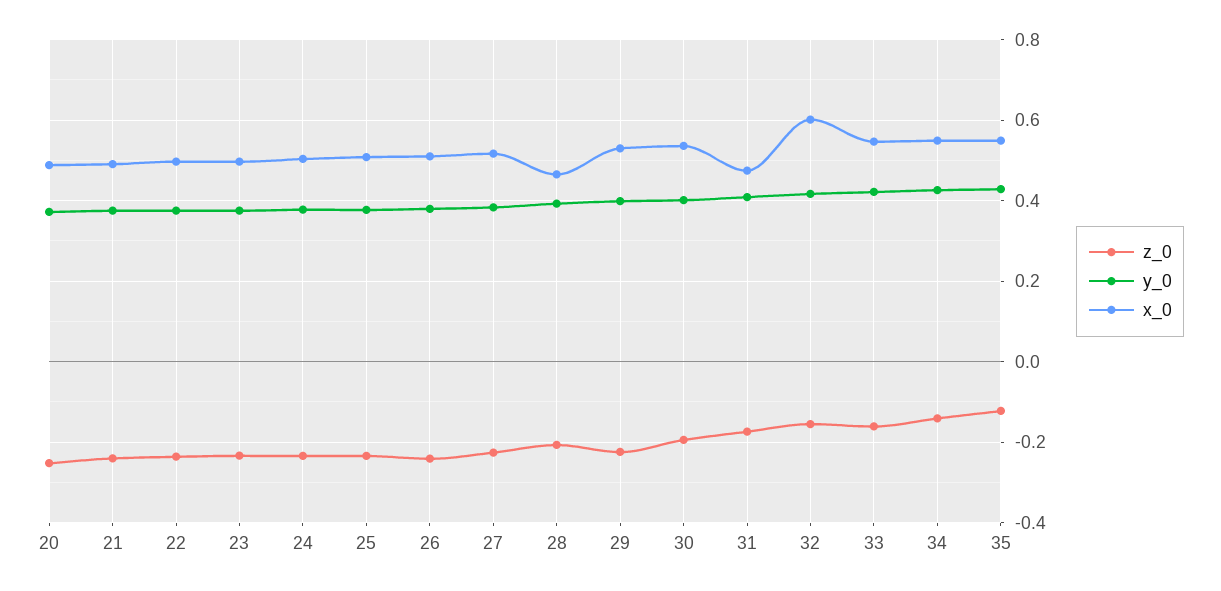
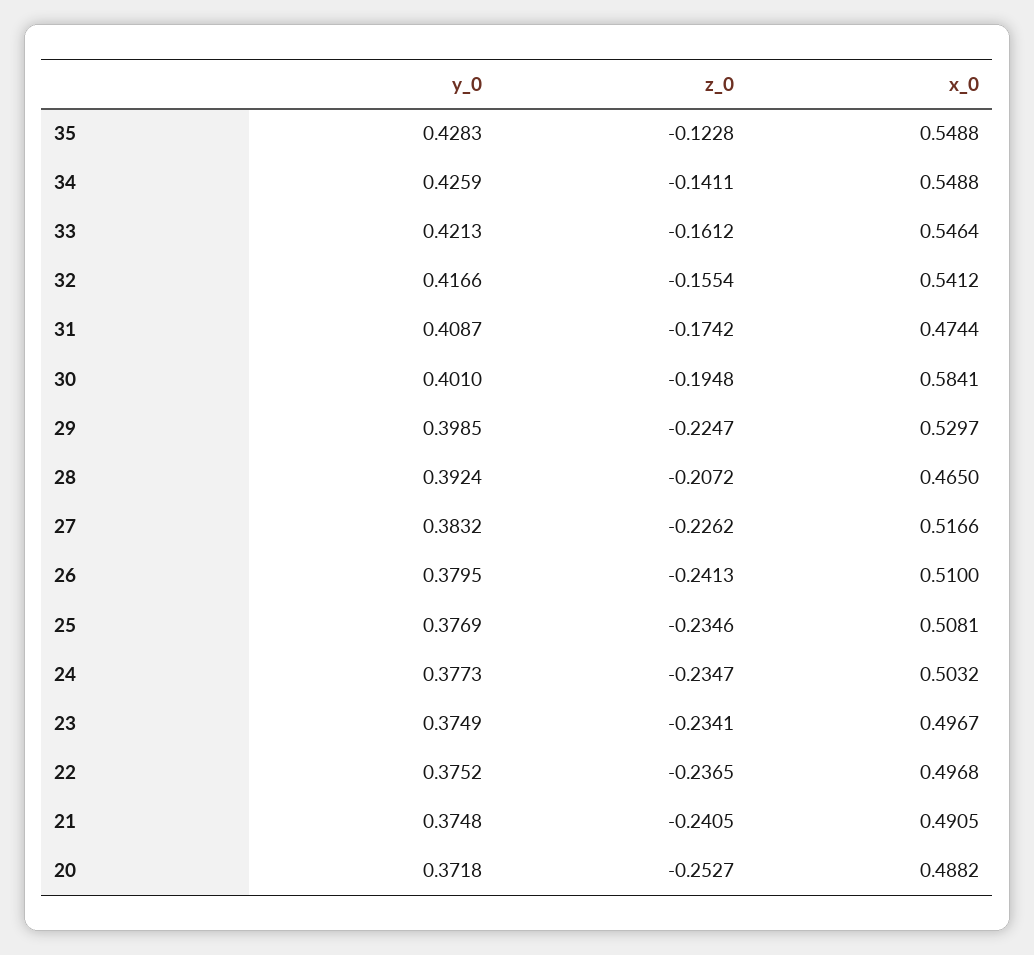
  {
    "z_0": {
      "20": -0.2527,
      "21": -0.2405,
      "22": -0.2365,
      "23": -0.2341,
      "24": -0.2347,
      "25": -0.2346,
      "26": -0.2413,
      "27": -0.2262,
      "28": -0.2072,
      "29": -0.2247,
      "30": -0.1948,
      "31": -0.1742,
      "32": -0.1554,
      "33": -0.1612,
      "34": -0.1411,
      "35": -0.1228
    },
    "y_0": {
      "20": 0.3718,
      "21": 0.3748,
      "22": 0.3752,
      "23": 0.3749,
      "24": 0.3773,
      "25": 0.3769,
      "26": 0.3795,
      "27": 0.3832,
      "28": 0.3924,
      "29": 0.3985,
      "30": 0.401,
      "31": 0.4087,
      "32": 0.4166,
      "33": 0.4213,
      "34": 0.4259,
      "35": 0.4283
    },
    "x_0": {
      "20": 0.4882,
      "21": 0.4905,
      "22": 0.4968,
      "23": 0.4967,
      "24": 0.5032,
      "25": 0.5081,
      "26": 0.51,
      "27": 0.5166,
      "28": 0.465,
      "29": 0.5297,
-     "30": 0.54,
+     "30": 0.5841,
      "31": 0.4744,
-     "32": 0.6,
+     "32": 0.5412,
      "33": 0.5464,
      "34": 0.5488,
      "35": 0.5488
    }
  }

